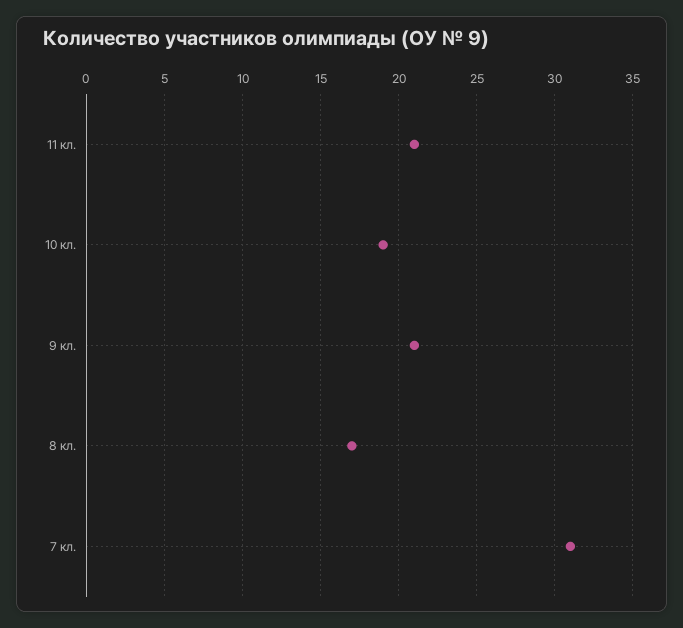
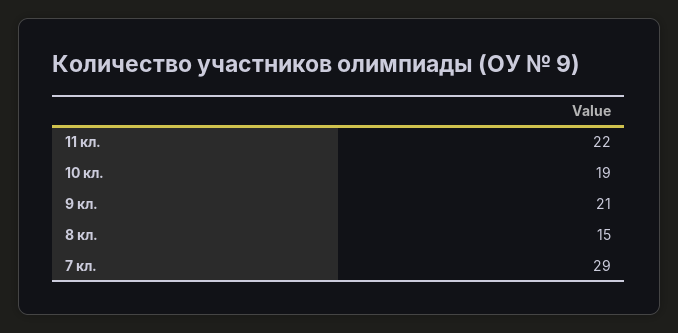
  {
-   "11 кл.": 21,
+   "11 кл.": 22,
    "10 кл.": 19,
    "9 кл.": 21,
-   "8 кл.": 17,
+   "8 кл.": 15,
-   "7 кл.": 31
+   "7 кл.": 29
  }

